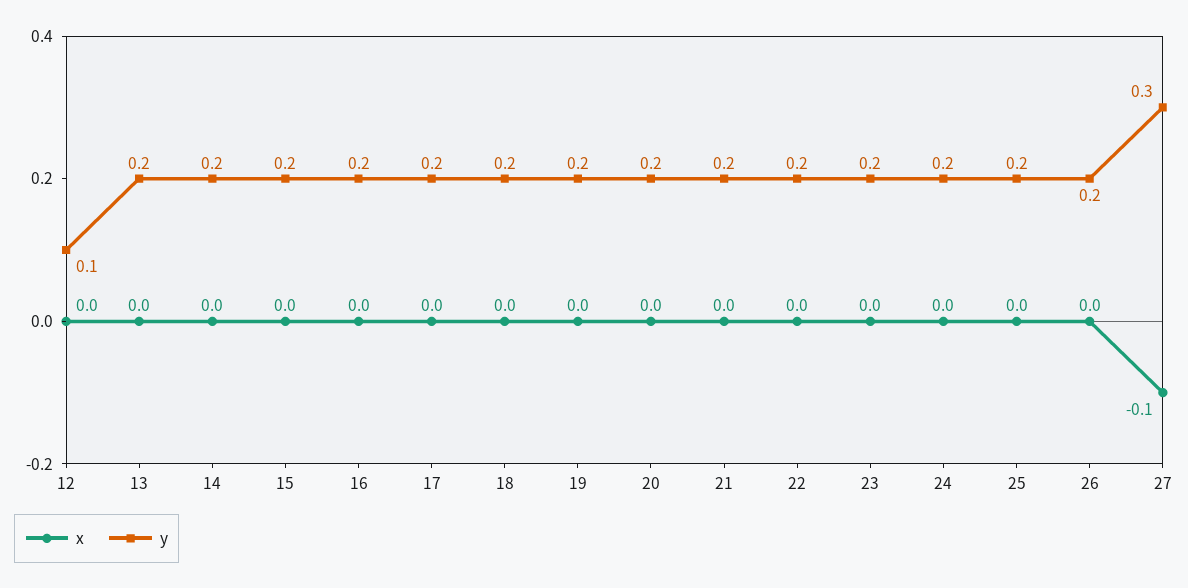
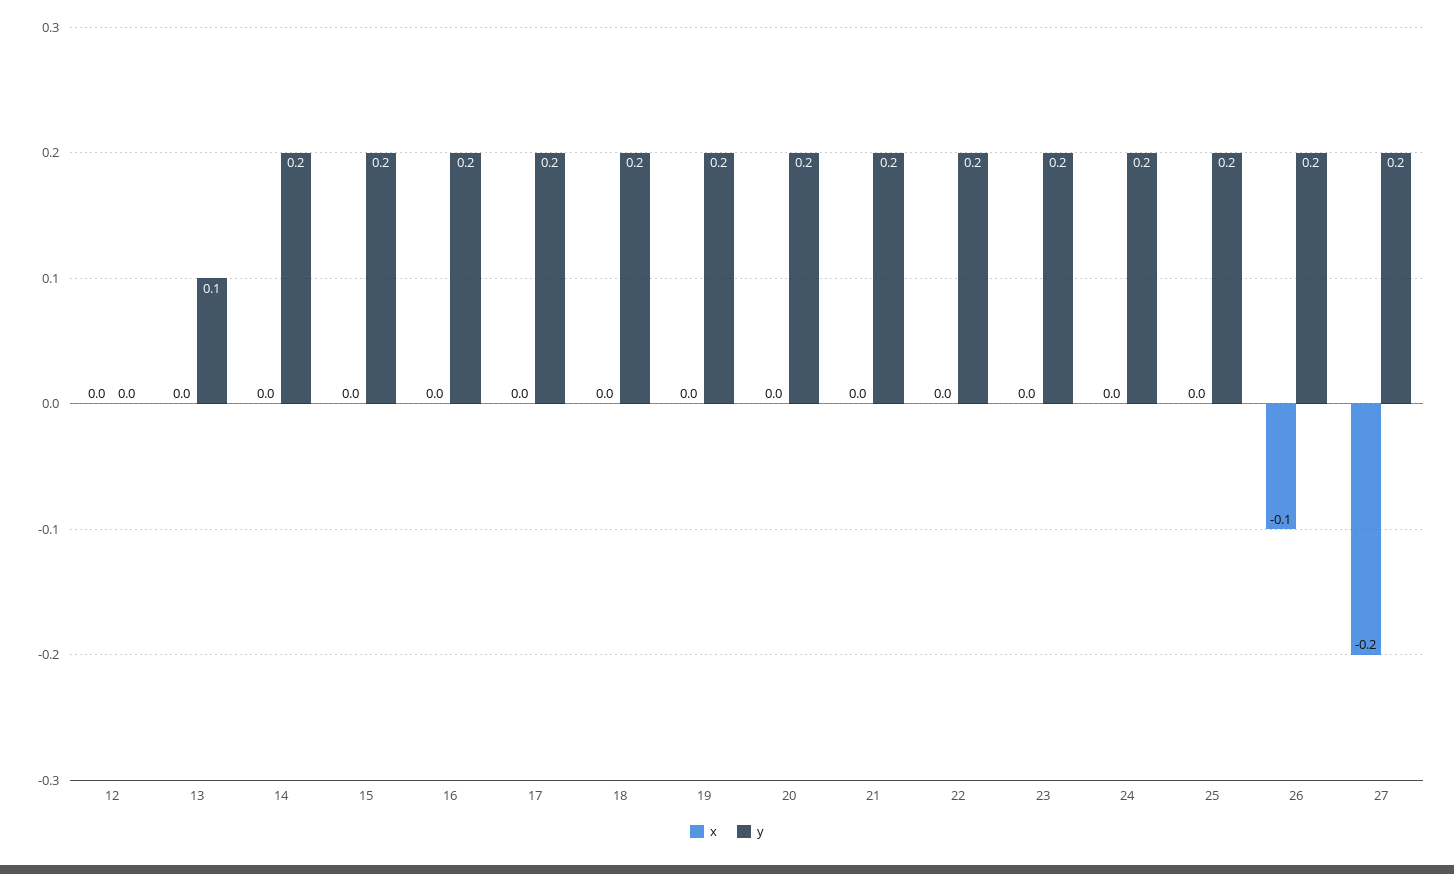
  {
    "x": {
      "12": 0,
      "13": 0,
      "14": 0,
      "15": 0,
      "16": 0,
      "17": 0,
      "18": 0,
      "19": 0,
      "20": 0,
      "21": 0,
      "22": 0,
      "23": 0,
      "24": 0,
      "25": 0,
-     "26": 0,
+     "26": -0.1,
-     "27": -0.1
+     "27": -0.2
    },
    "y": {
-     "12": 0.1,
+     "12": 0,
-     "13": 0.2,
+     "13": 0.1,
      "14": 0.2,
      "15": 0.2,
      "16": 0.2,
      "17": 0.2,
      "18": 0.2,
      "19": 0.2,
      "20": 0.2,
      "21": 0.2,
      "22": 0.2,
      "23": 0.2,
      "24": 0.2,
      "25": 0.2,
      "26": 0.2,
-     "27": 0.3
+     "27": 0.2
    }
  }

